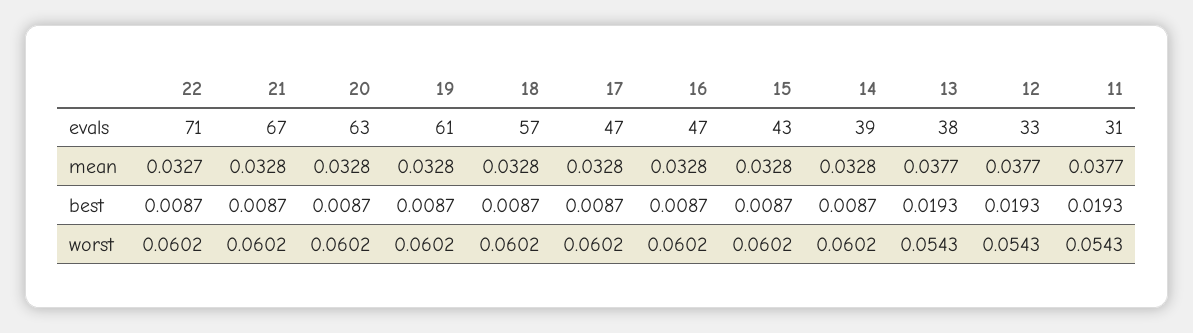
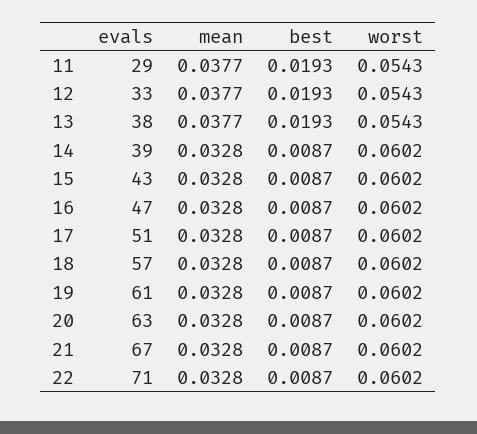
  {
    "22": {
      "evals": 71,
-     "mean": 0.0327,
+     "mean": 0.0328,
      "best": 0.0087,
      "worst": 0.0602
    },
    "21": {
      "evals": 67,
      "mean": 0.0328,
      "best": 0.0087,
      "worst": 0.0602
    },
    "20": {
      "evals": 63,
      "mean": 0.0328,
      "best": 0.0087,
      "worst": 0.0602
    },
    "19": {
      "evals": 61,
      "mean": 0.0328,
      "best": 0.0087,
      "worst": 0.0602
    },
    "18": {
      "evals": 57,
      "mean": 0.0328,
      "best": 0.0087,
      "worst": 0.0602
    },
    "17": {
-     "evals": 47,
+     "evals": 51,
      "mean": 0.0328,
      "best": 0.0087,
      "worst": 0.0602
    },
    "16": {
      "evals": 47,
      "mean": 0.0328,
      "best": 0.0087,
      "worst": 0.0602
    },
    "15": {
      "evals": 43,
      "mean": 0.0328,
      "best": 0.0087,
      "worst": 0.0602
    },
    "14": {
      "evals": 39,
      "mean": 0.0328,
      "best": 0.0087,
      "worst": 0.0602
    },
    "13": {
      "evals": 38,
      "mean": 0.0377,
      "best": 0.0193,
      "worst": 0.0543
    },
    "12": {
      "evals": 33,
      "mean": 0.0377,
      "best": 0.0193,
      "worst": 0.0543
    },
    "11": {
-     "evals": 31,
+     "evals": 29,
      "mean": 0.0377,
      "best": 0.0193,
      "worst": 0.0543
    }
  }

